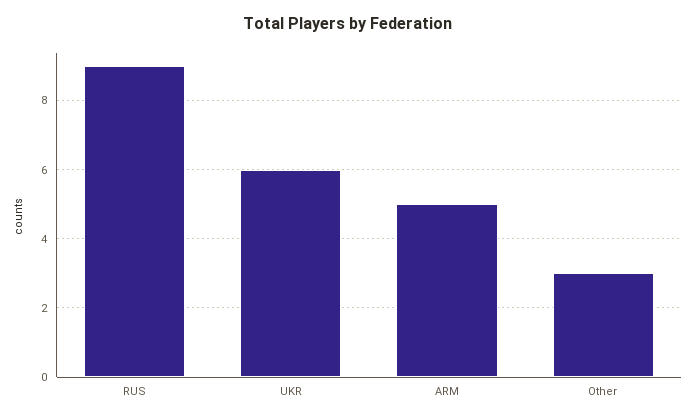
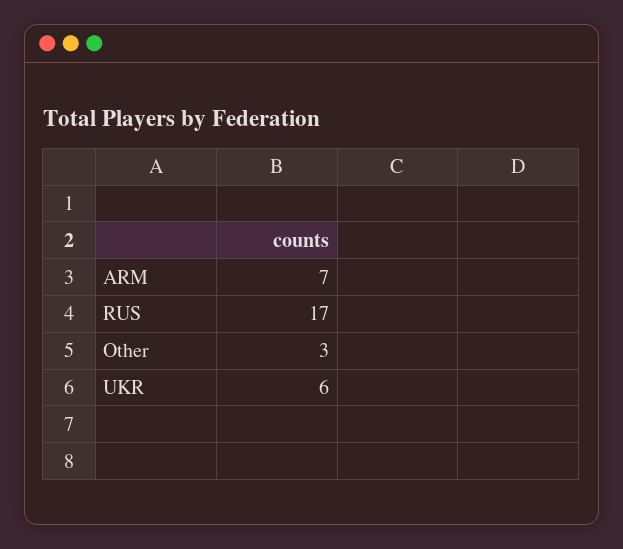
  {
-   "RUS": 9,
+   "RUS": 17,
    "UKR": 6,
-   "ARM": 5,
+   "ARM": 7,
    "Other": 3
  }

